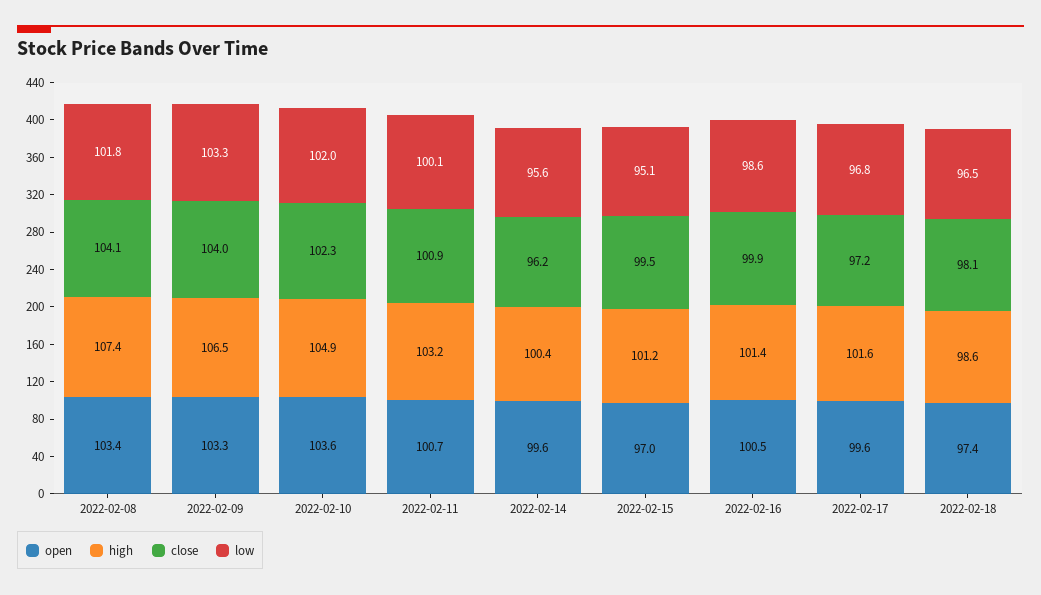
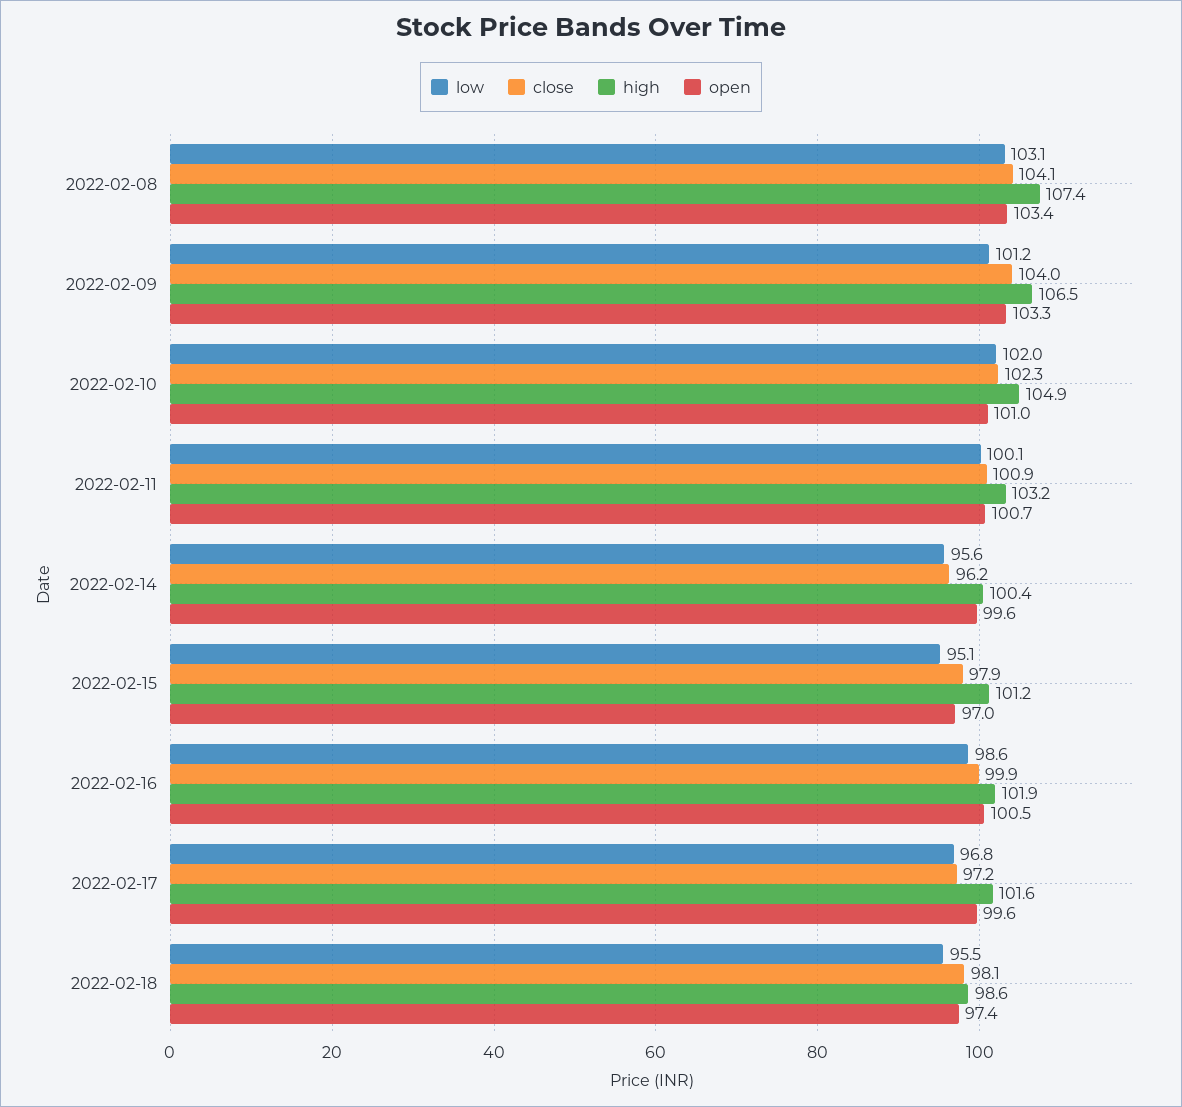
  {
    "open": {
      "2022-02-08": 103.4,
      "2022-02-09": 103.3,
-     "2022-02-10": 103.6,
+     "2022-02-10": 101,
      "2022-02-11": 100.7,
      "2022-02-14": 99.6,
      "2022-02-15": 97,
      "2022-02-16": 100.5,
      "2022-02-17": 99.6,
      "2022-02-18": 97.4
    },
    "high": {
      "2022-02-08": 107.4,
      "2022-02-09": 106.5,
      "2022-02-10": 104.9,
      "2022-02-11": 103.2,
      "2022-02-14": 100.4,
      "2022-02-15": 101.2,
-     "2022-02-16": 101.4,
+     "2022-02-16": 101.9,
      "2022-02-17": 101.6,
      "2022-02-18": 98.6
    },
    "close": {
      "2022-02-08": 104.1,
      "2022-02-09": 104,
      "2022-02-10": 102.3,
      "2022-02-11": 100.9,
      "2022-02-14": 96.2,
-     "2022-02-15": 99.5,
+     "2022-02-15": 97.9,
      "2022-02-16": 99.9,
      "2022-02-17": 97.2,
      "2022-02-18": 98.1
    },
    "low": {
-     "2022-02-08": 101.8,
+     "2022-02-08": 103.1,
-     "2022-02-09": 103.3,
+     "2022-02-09": 101.2,
      "2022-02-10": 102,
      "2022-02-11": 100.1,
      "2022-02-14": 95.6,
      "2022-02-15": 95.1,
      "2022-02-16": 98.6,
      "2022-02-17": 96.8,
-     "2022-02-18": 96.5
+     "2022-02-18": 95.5
    }
  }

